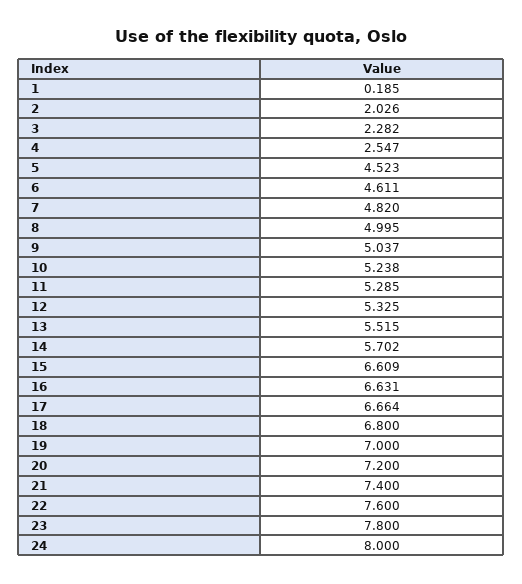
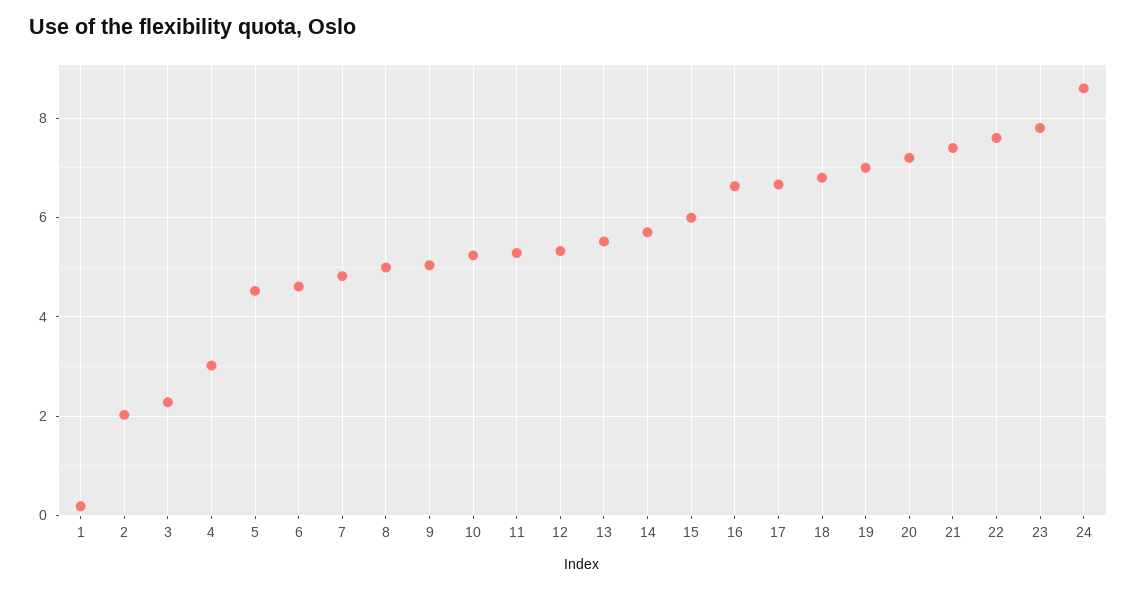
  {
    "1": 0.185,
    "2": 2.026,
    "3": 2.282,
-   "4": 2.547,
+   "4": 3,
    "5": 4.523,
    "6": 4.611,
    "7": 4.82,
    "8": 4.995,
    "9": 5.037,
    "10": 5.238,
    "11": 5.285,
    "12": 5.325,
    "13": 5.515,
    "14": 5.702,
-   "15": 6.609,
+   "15": 6,
    "16": 6.631,
    "17": 6.664,
    "18": 6.8,
    "19": 7,
    "20": 7.2,
    "21": 7.4,
    "22": 7.6,
    "23": 7.8,
-   "24": 8
+   "24": 8.6
  }

